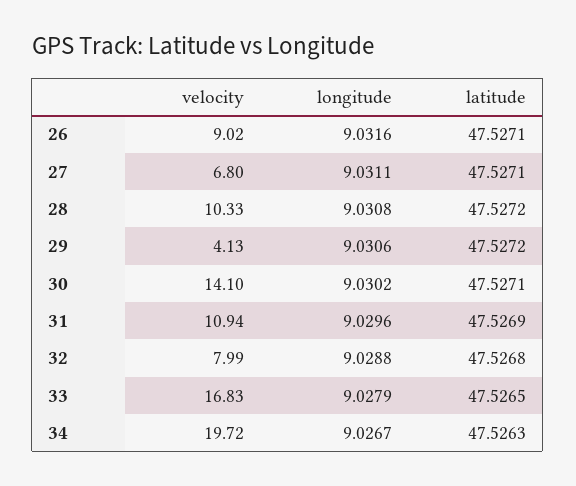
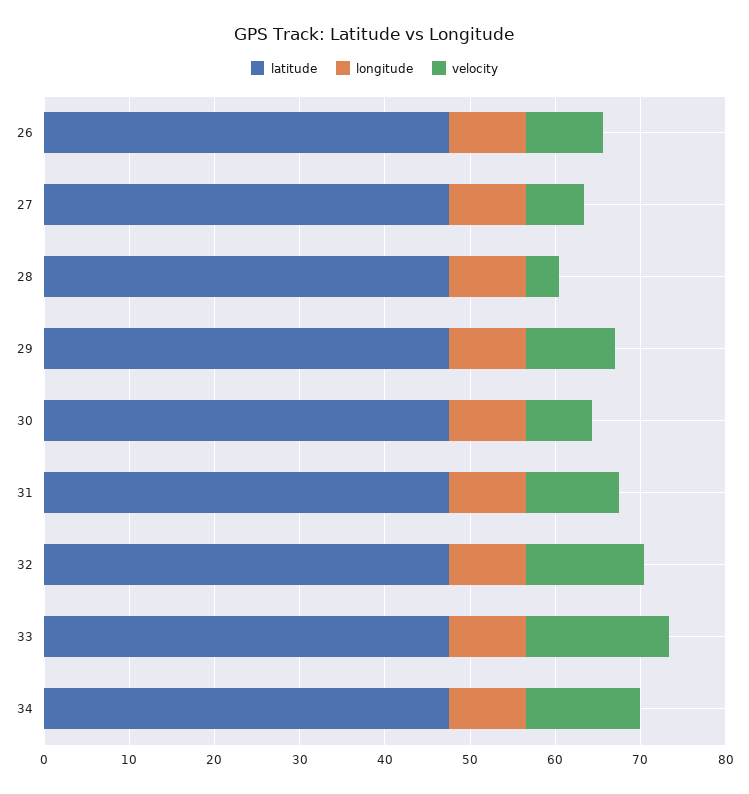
  {
    "velocity": {
      "26": 9.02,
      "27": 6.8,
-     "28": 10.33,
+     "28": 4,
-     "29": 4.13,
+     "29": 10,
-     "30": 14.1,
+     "30": 8,
      "31": 10.94,
-     "32": 7.99,
+     "32": 14,
      "33": 16.83,
-     "34": 19.72
+     "34": 14
    },
    "longitude": {
      "26": 9.0316,
      "27": 9.0311,
      "28": 9.0308,
      "29": 9.0306,
      "30": 9.0302,
      "31": 9.0296,
      "32": 9.0288,
      "33": 9.0279,
      "34": 9.0267
    },
    "latitude": {
      "26": 47.5271,
      "27": 47.5271,
      "28": 47.5272,
      "29": 47.5272,
      "30": 47.5271,
      "31": 47.5269,
      "32": 47.5268,
      "33": 47.5265,
      "34": 47.5263
    }
  }

